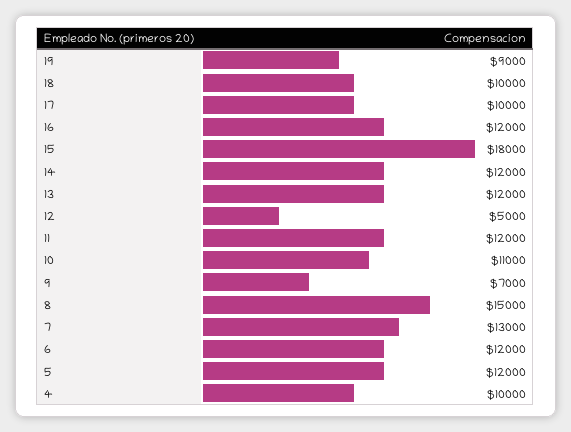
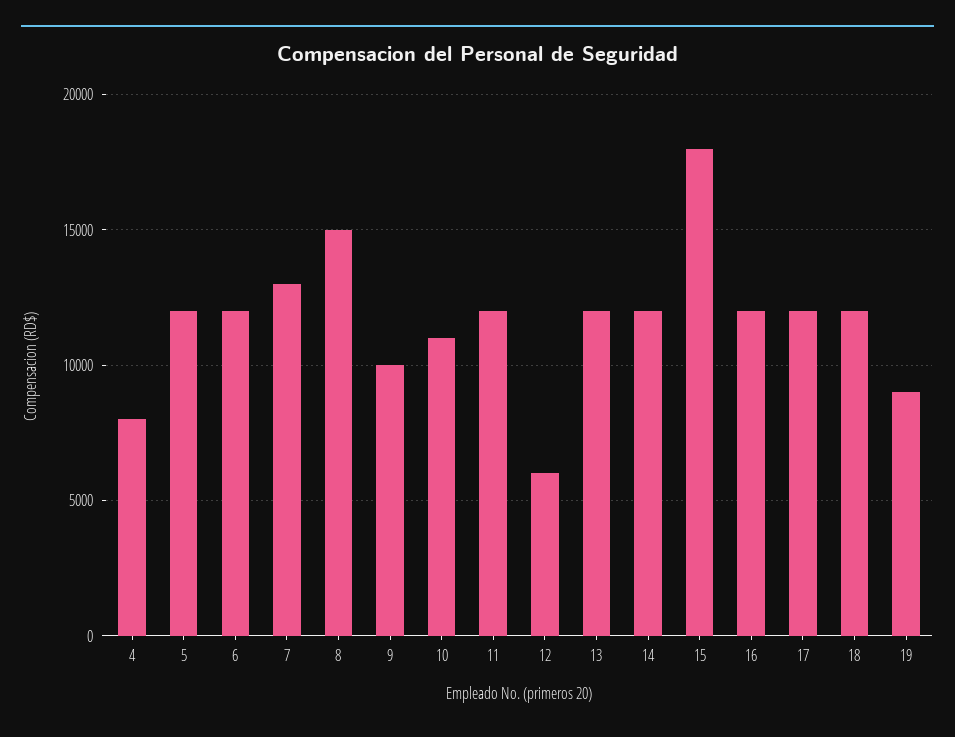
  {
    "19": 9000,
-   "18": 10000,
+   "18": 12000,
-   "17": 10000,
+   "17": 12000,
    "16": 12000,
    "15": 18000,
    "14": 12000,
    "13": 12000,
-   "12": 5000,
+   "12": 6000,
    "11": 12000,
    "10": 11000,
-   "9": 7000,
+   "9": 10000,
    "8": 15000,
    "7": 13000,
    "6": 12000,
    "5": 12000,
-   "4": 10000
+   "4": 8000
  }

